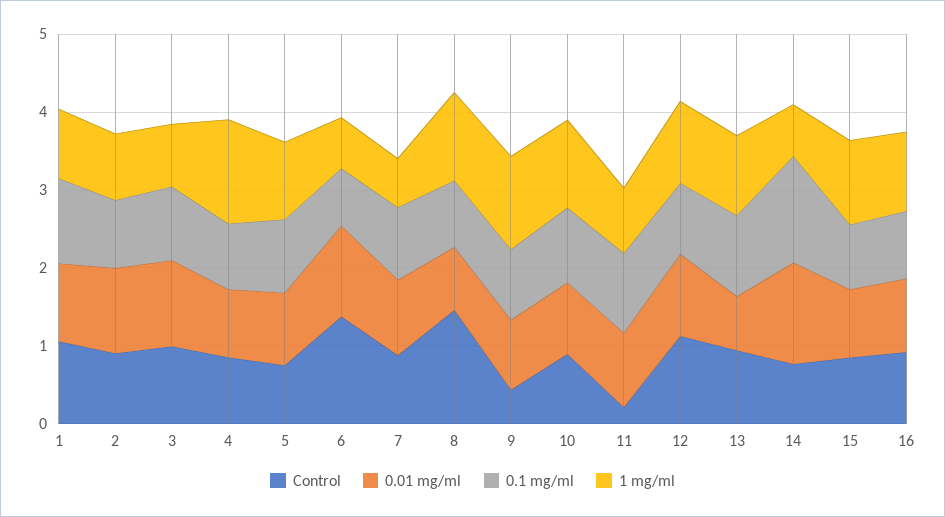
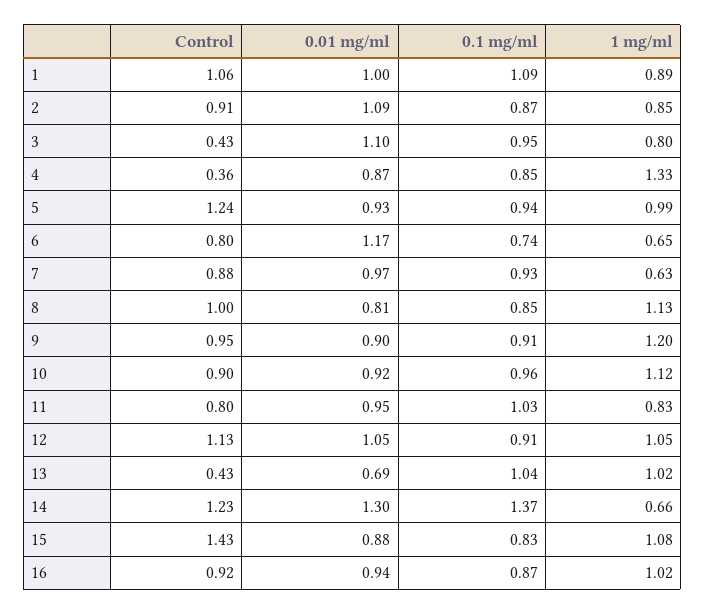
  {
    "Control": {
      "1": 1.06,
      "2": 0.91,
-     "3": 1,
+     "3": 0.43,
-     "4": 0.8,
+     "4": 0.36,
-     "5": 0.8,
+     "5": 1.24,
-     "6": 1.4,
+     "6": 0.8,
      "7": 0.88,
-     "8": 1.4,
+     "8": 1,
-     "9": 0.4,
+     "9": 0.95,
      "10": 0.9,
-     "11": 0.2,
+     "11": 0.8,
      "12": 1.13,
-     "13": 1,
+     "13": 0.43,
-     "14": 0.8,
+     "14": 1.23,
-     "15": 0.8,
+     "15": 1.43,
      "16": 0.92
    },
    "0.01 mg/ml": {
      "1": 1,
      "2": 1.09,
      "3": 1.1,
      "4": 0.87,
      "5": 0.93,
      "6": 1.17,
      "7": 0.97,
      "8": 0.81,
      "9": 0.9,
      "10": 0.92,
      "11": 0.95,
      "12": 1.05,
      "13": 0.69,
      "14": 1.3,
      "15": 0.88,
      "16": 0.94
    },
    "0.1 mg/ml": {
      "1": 1.09,
      "2": 0.87,
      "3": 0.95,
      "4": 0.85,
      "5": 0.94,
      "6": 0.74,
      "7": 0.93,
      "8": 0.85,
      "9": 0.91,
      "10": 0.96,
      "11": 1.03,
      "12": 0.91,
      "13": 1.04,
      "14": 1.37,
      "15": 0.83,
      "16": 0.87
    },
    "1 mg/ml": {
      "1": 0.89,
      "2": 0.85,
      "3": 0.8,
      "4": 1.33,
      "5": 0.99,
      "6": 0.65,
      "7": 0.63,
      "8": 1.13,
      "9": 1.2,
      "10": 1.12,
      "11": 0.83,
      "12": 1.05,
      "13": 1.02,
      "14": 0.66,
      "15": 1.08,
      "16": 1.02
    }
  }

